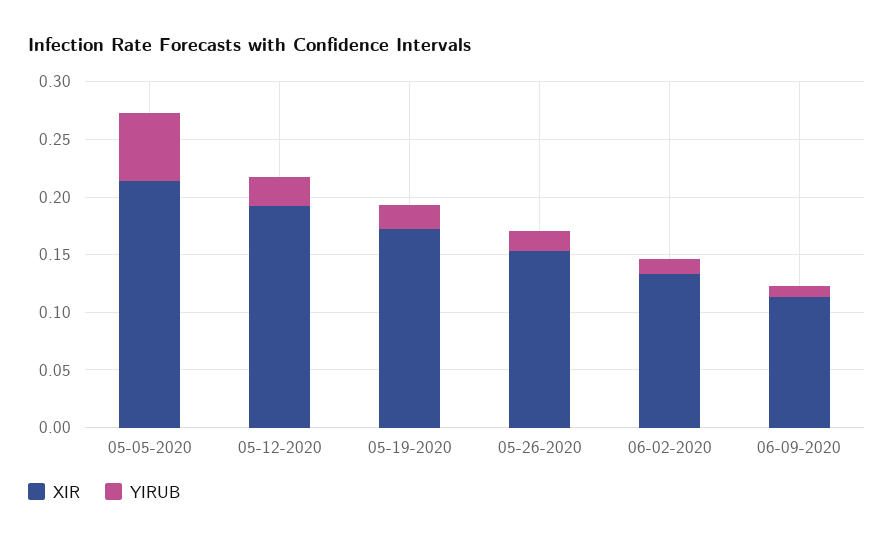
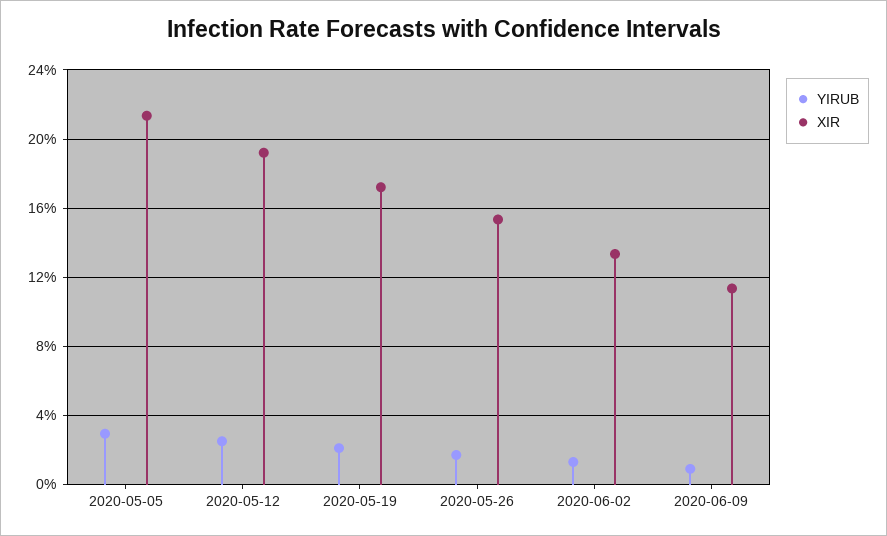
  {
    "XIR": {
      "05-05-2020": 0.215,
      "05-12-2020": 0.19,
      "05-19-2020": 0.17,
      "05-26-2020": 0.155,
      "06-02-2020": 0.135,
      "06-09-2020": 0.115
    },
    "YIRUB": {
-     "05-05-2020": 0.06,
+     "05-05-2020": 0.03,
      "05-12-2020": 0.025,
      "05-19-2020": 0.02,
      "05-26-2020": 0.015,
      "06-02-2020": 0.015,
      "06-09-2020": 0.01
    }
  }

